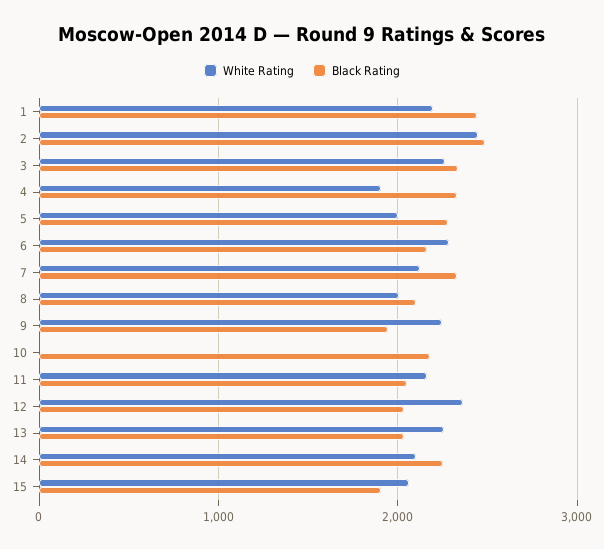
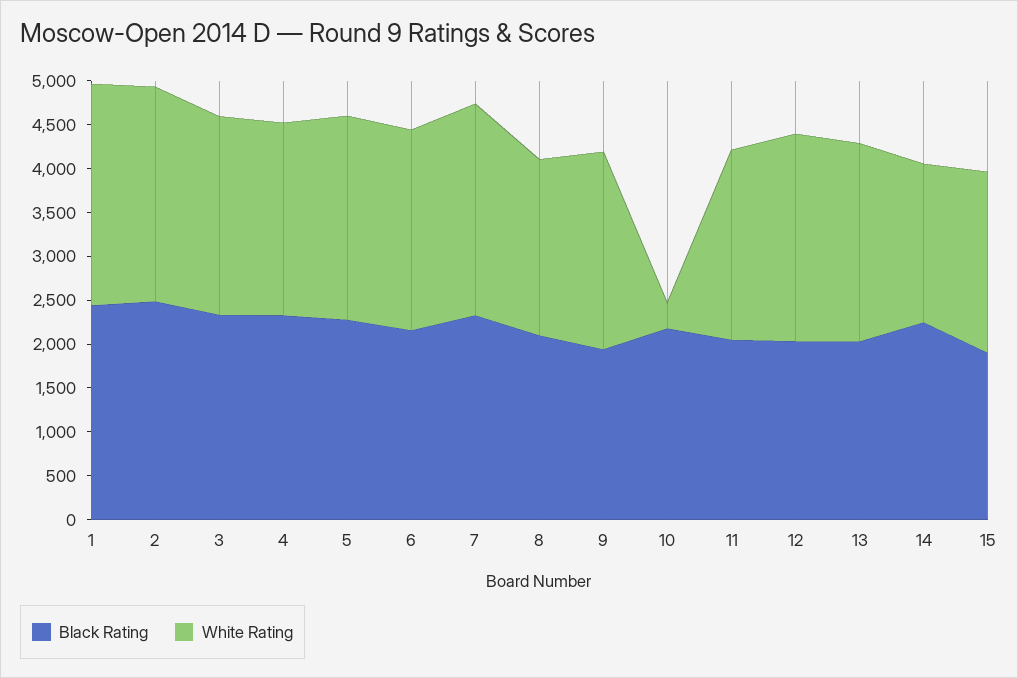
  {
    "White Rating": {
-     "1": 2200,
+     "1": 2500,
      "2": 2400,
      "3": 2300,
-     "4": 1900,
+     "4": 2200,
-     "5": 2000,
+     "5": 2300,
      "6": 2300,
-     "7": 2100,
+     "7": 2400,
      "8": 2000,
      "9": 2200,
-     "10": 0,
+     "10": 300,
      "11": 2200,
      "12": 2400,
      "13": 2300,
-     "14": 2100,
+     "14": 1800,
      "15": 2100
    },
    "Black Rating": {
      "1": 2400,
      "2": 2500,
      "3": 2300,
      "4": 2300,
      "5": 2300,
      "6": 2200,
      "7": 2300,
      "8": 2100,
      "9": 1900,
      "10": 2200,
      "11": 2100,
      "12": 2000,
      "13": 2000,
      "14": 2300,
      "15": 1900
    }
  }

